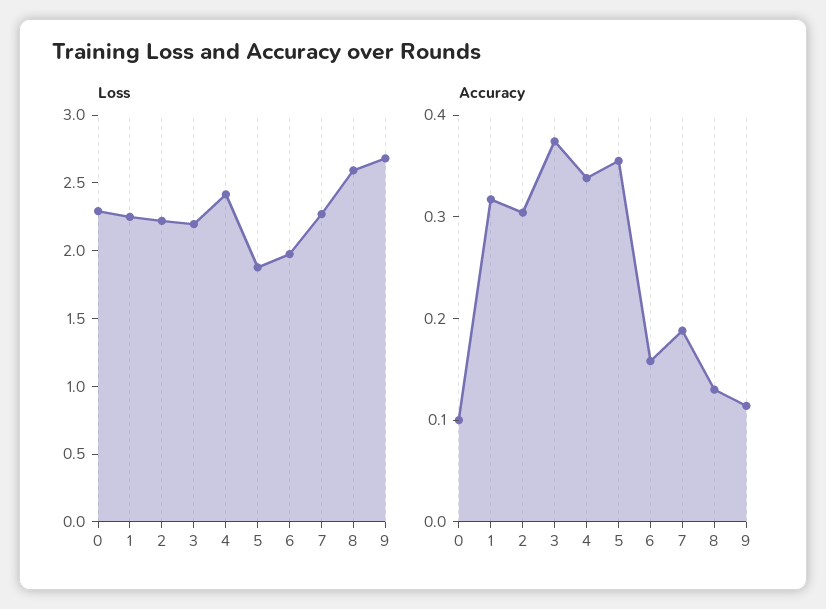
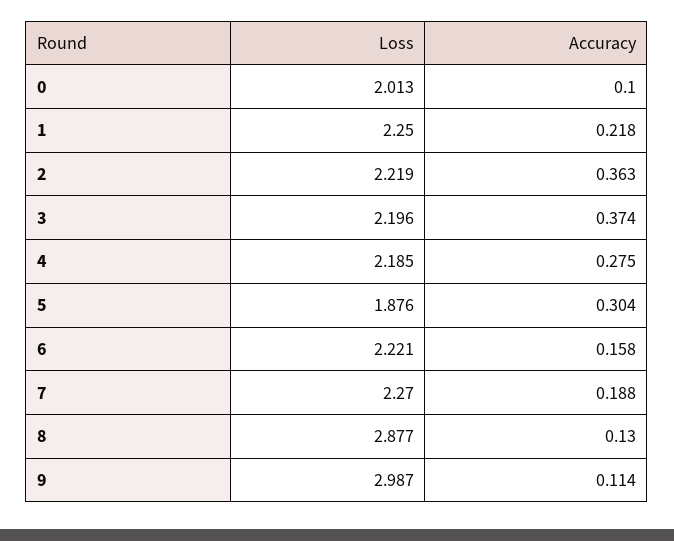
  {
    "Loss": {
-     "0": 2.3,
+     "0": 2.013,
      "1": 2.25,
      "2": 2.219,
      "3": 2.196,
-     "4": 2.4,
+     "4": 2.185,
      "5": 1.876,
-     "6": 2,
+     "6": 2.221,
      "7": 2.27,
-     "8": 2.6,
+     "8": 2.877,
-     "9": 2.7
+     "9": 2.987
    },
    "Accuracy": {
      "0": 0.1,
-     "1": 0.32,
+     "1": 0.218,
-     "2": 0.3,
+     "2": 0.363,
      "3": 0.374,
-     "4": 0.34,
+     "4": 0.275,
-     "5": 0.36,
+     "5": 0.304,
      "6": 0.158,
      "7": 0.188,
      "8": 0.13,
      "9": 0.114
    }
  }

